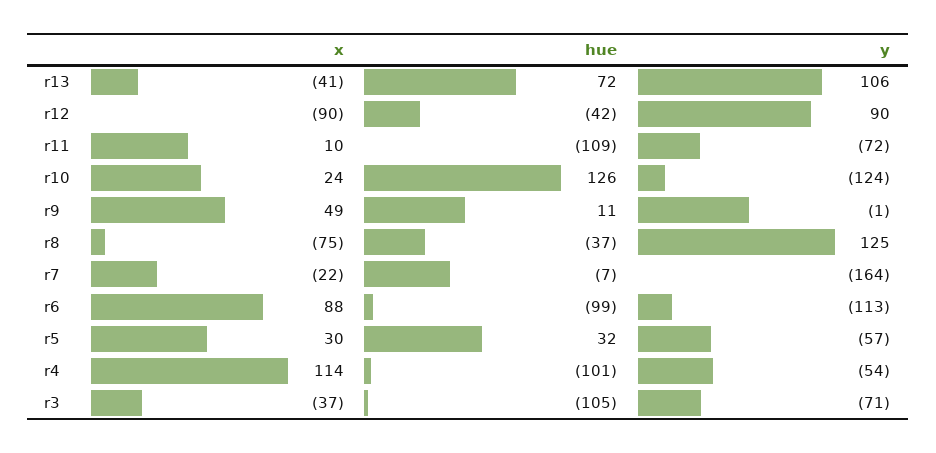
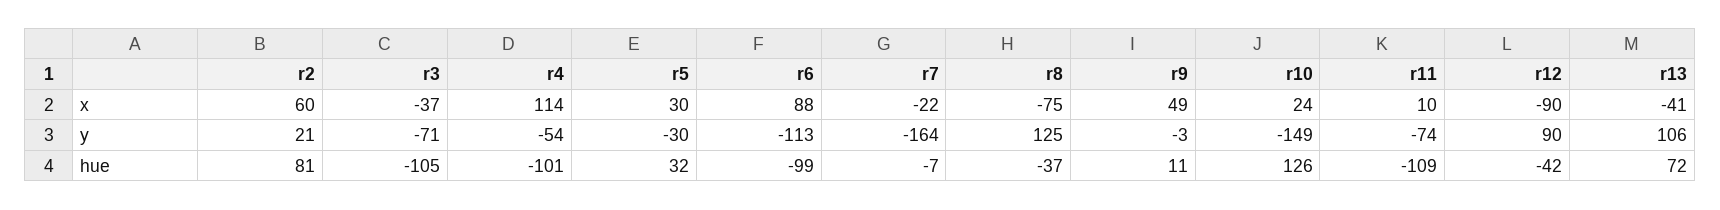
  {
    "x": {
      "r13": -41,
      "r12": -90,
      "r11": 10,
      "r10": 24,
      "r9": 49,
      "r8": -75,
      "r7": -22,
      "r6": 88,
      "r5": 30,
      "r4": 114,
-     "r3": -37
+     "r3": -37,
+     "r2": 60
    },
    "hue": {
      "r13": 72,
      "r12": -42,
      "r11": -109,
      "r10": 126,
      "r9": 11,
      "r8": -37,
      "r7": -7,
      "r6": -99,
      "r5": 32,
      "r4": -101,
-     "r3": -105
+     "r3": -105,
+     "r2": 81
    },
    "y": {
      "r13": 106,
      "r12": 90,
-     "r11": -72,
+     "r11": -74,
-     "r10": -124,
+     "r10": -149,
-     "r9": -1,
+     "r9": -3,
      "r8": 125,
      "r7": -164,
      "r6": -113,
-     "r5": -57,
+     "r5": -30,
      "r4": -54,
-     "r3": -71
+     "r3": -71,
+     "r2": 21
    }
  }

